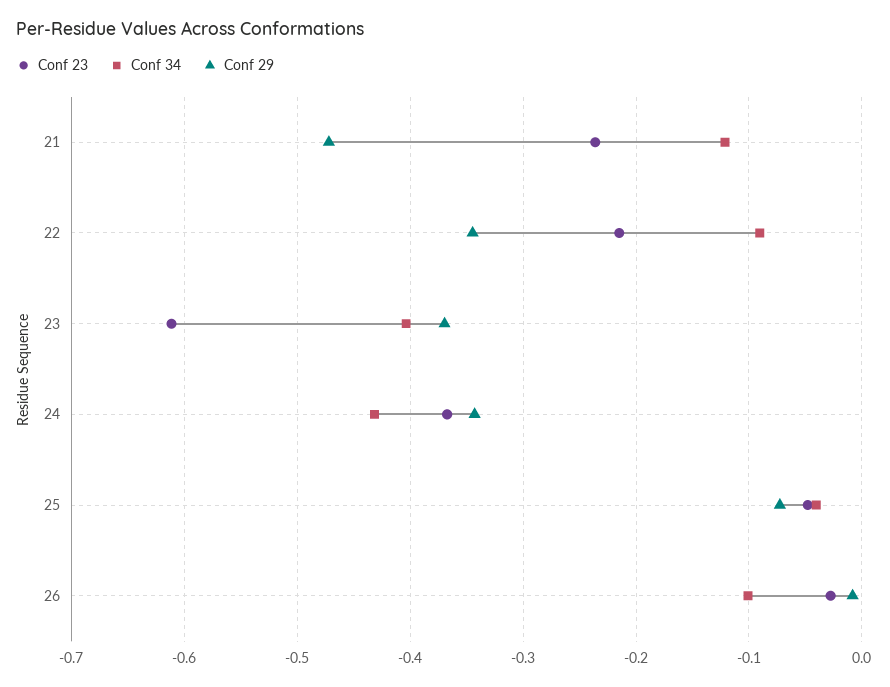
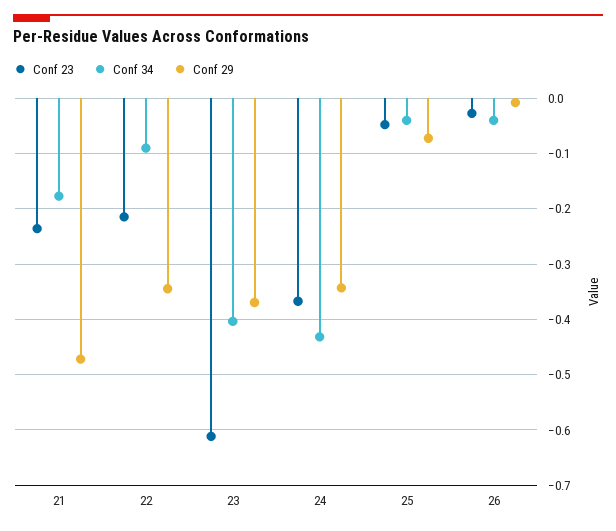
  {
    "Conf 23": {
      "21": -0.24,
      "22": -0.21,
      "23": -0.61,
      "24": -0.37,
      "25": -0.05,
      "26": -0.03
    },
    "Conf 34": {
-     "21": -0.12,
+     "21": -0.18,
      "22": -0.09,
      "23": -0.4,
      "24": -0.43,
      "25": -0.04,
-     "26": -0.1
+     "26": -0.04
    },
    "Conf 29": {
      "21": -0.47,
      "22": -0.34,
      "23": -0.37,
      "24": -0.34,
      "25": -0.07,
      "26": -0.01
    }
  }

